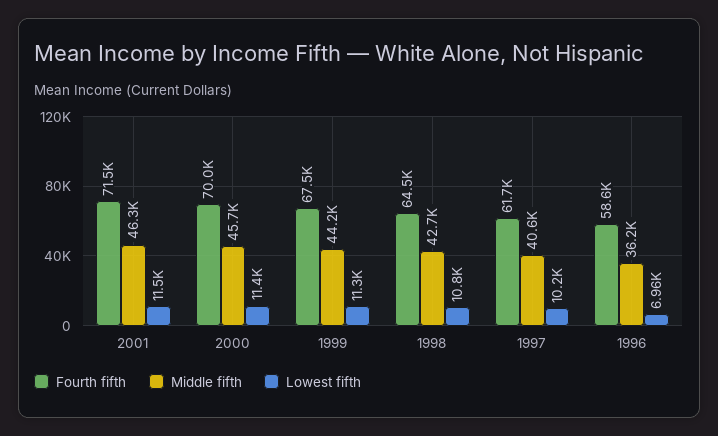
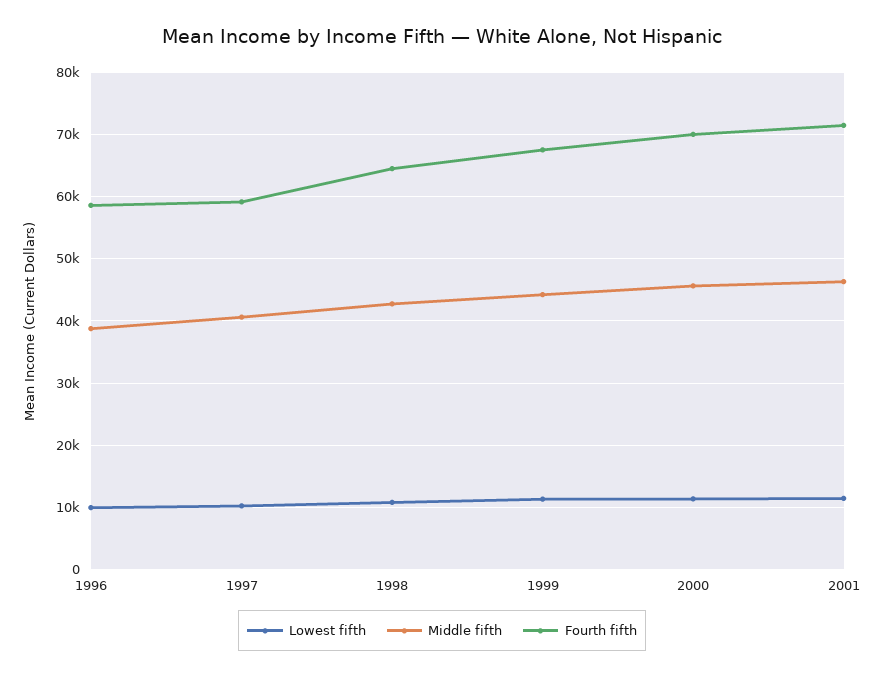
  {
    "Fourth fifth": {
      "2001": 71500,
      "2000": 70000,
      "1999": 67500,
      "1998": 64500,
-     "1997": 61700,
+     "1997": 59000,
      "1996": 58600
    },
    "Middle fifth": {
      "2001": 46300,
      "2000": 45700,
      "1999": 44200,
      "1998": 42700,
      "1997": 40600,
-     "1996": 36200
+     "1996": 39000
    },
    "Lowest fifth": {
      "2001": 11500,
      "2000": 11400,
      "1999": 11300,
      "1998": 10800,
      "1997": 10200,
-     "1996": 6960
+     "1996": 10000
    }
  }

